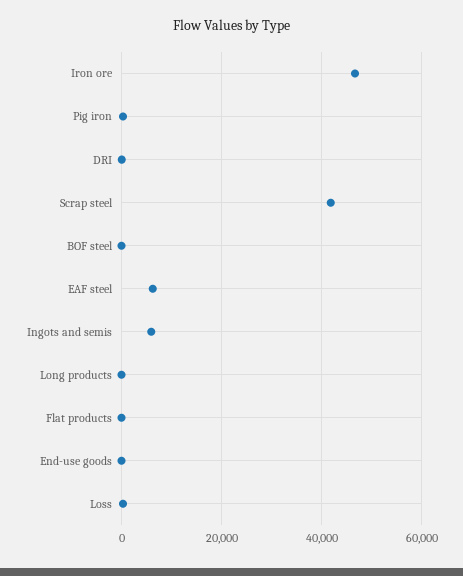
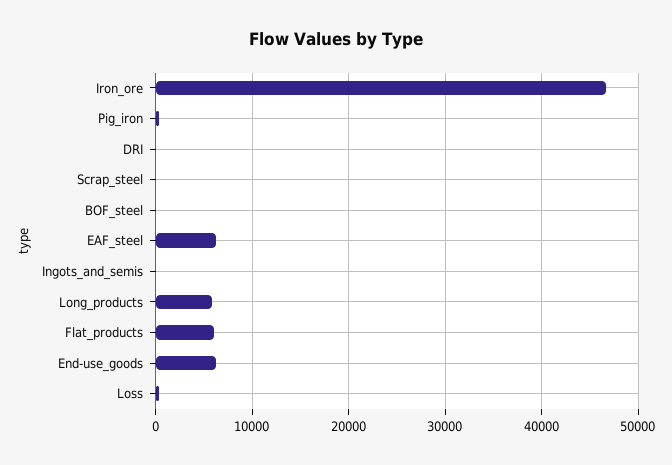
  {
    "Iron ore": 47000,
    "Pig iron": 0,
    "DRI": 0,
-   "Scrap steel": 42000,
+   "Scrap steel": 0,
    "BOF steel": 0,
    "EAF steel": 6000,
-   "Ingots and semis": 6000,
+   "Ingots and semis": 0,
-   "Long products": 0,
+   "Long products": 6000,
-   "Flat products": 0,
+   "Flat products": 6000,
-   "End-use goods": 0,
+   "End-use goods": 6000,
    "Loss": 0
  }

